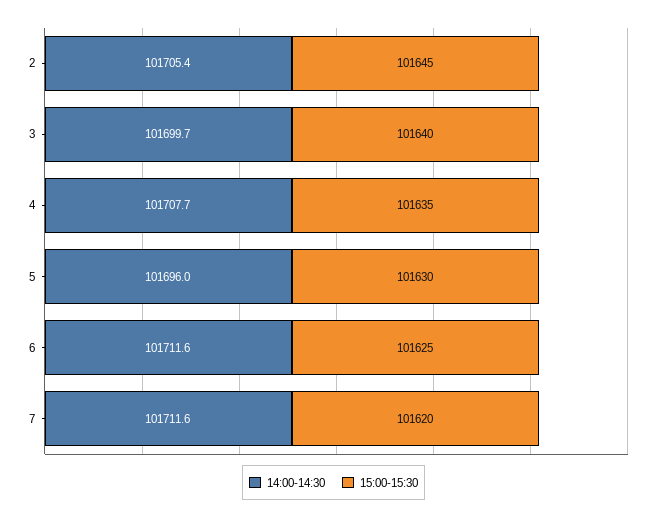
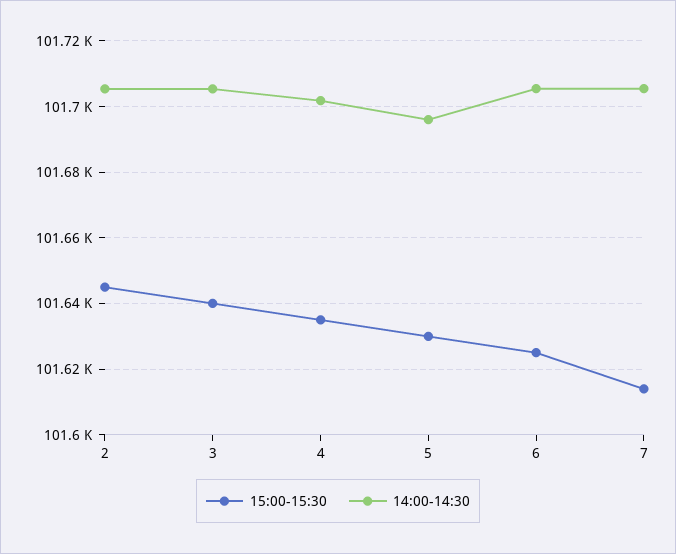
  {
    "14:00-14:30": {
      "2": 101705.4,
-     "3": 101699.7,
+     "3": 101706,
-     "4": 101707.7,
+     "4": 101702,
      "5": 101696,
-     "6": 101711.6,
+     "6": 101706,
-     "7": 101711.6
+     "7": 101706
    },
    "15:00-15:30": {
      "2": 101645,
      "3": 101640,
      "4": 101635,
      "5": 101630,
      "6": 101625,
-     "7": 101620
+     "7": 101614
    }
  }

